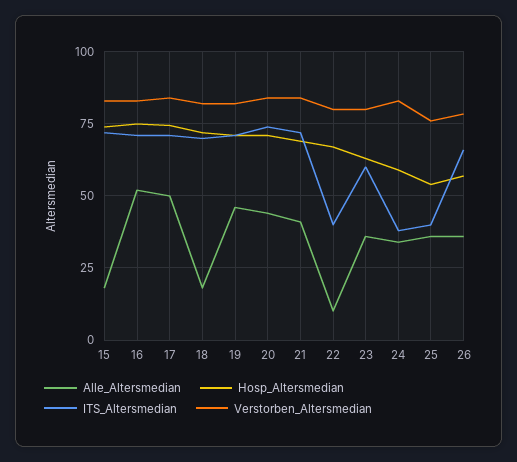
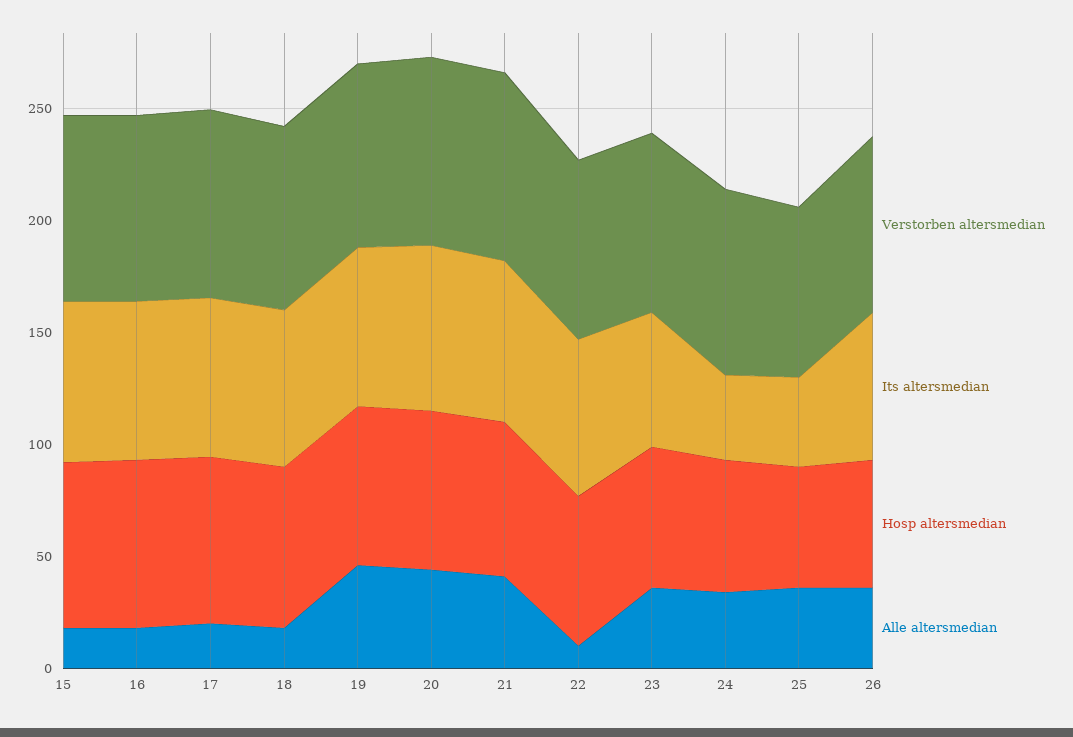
  {
    "Alle_Altersmedian": {
      "15": 17.5,
-     "16": 52.5,
+     "16": 20,
-     "17": 50,
+     "17": 20,
      "18": 17.5,
      "19": 45,
      "20": 45,
      "21": 40,
      "22": 10,
      "23": 35,
      "24": 35,
      "25": 35,
      "26": 35
    },
    "Hosp_Altersmedian": {
      "15": 75,
      "16": 75,
      "17": 75,
      "18": 72.5,
      "19": 70,
      "20": 70,
      "21": 70,
      "22": 67.5,
      "23": 62.5,
      "24": 60,
      "25": 55,
      "26": 57.5
    },
    "ITS_Altersmedian": {
      "15": 72.5,
      "16": 70,
      "17": 70,
      "18": 70,
      "19": 70,
      "20": 75,
      "21": 72.5,
-     "22": 40,
+     "22": 70,
      "23": 60,
      "24": 37.5,
      "25": 40,
      "26": 65
    },
    "Verstorben_Altersmedian": {
      "15": 82.5,
      "16": 82.5,
      "17": 85,
      "18": 82.5,
      "19": 82.5,
      "20": 85,
      "21": 85,
      "22": 80,
      "23": 80,
      "24": 82.5,
      "25": 75,
      "26": 77.5
    }
  }

